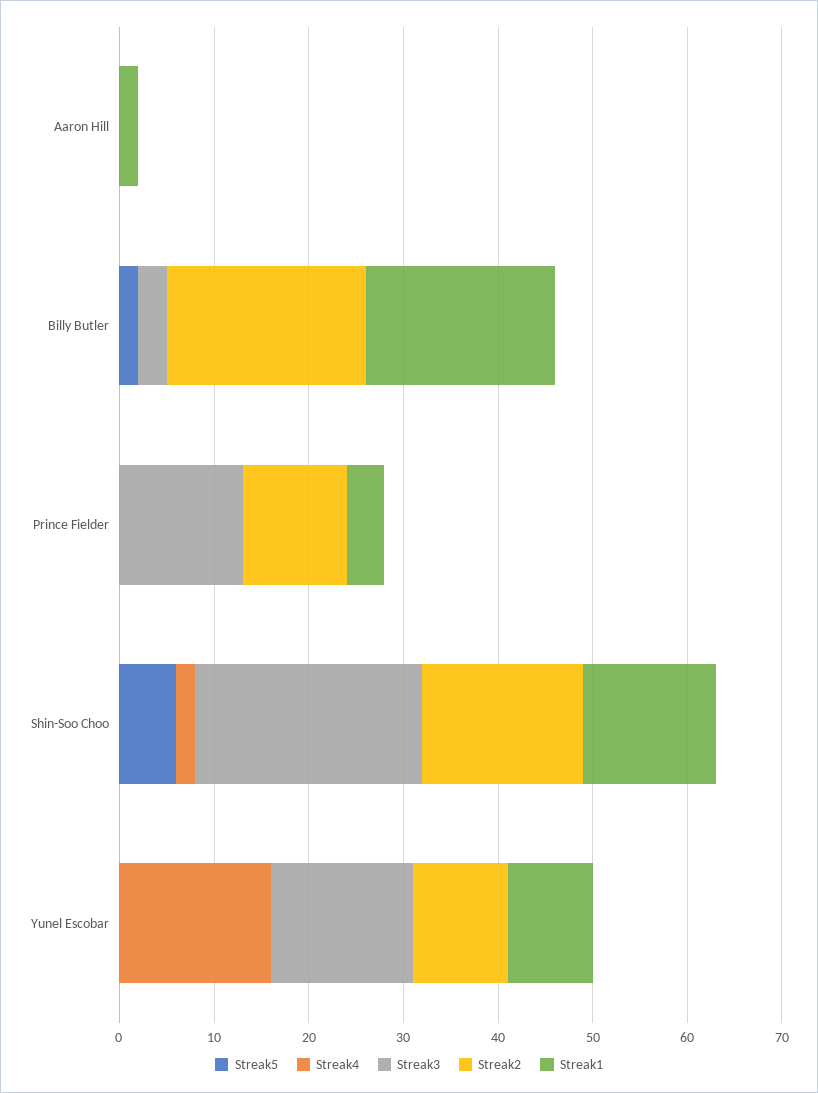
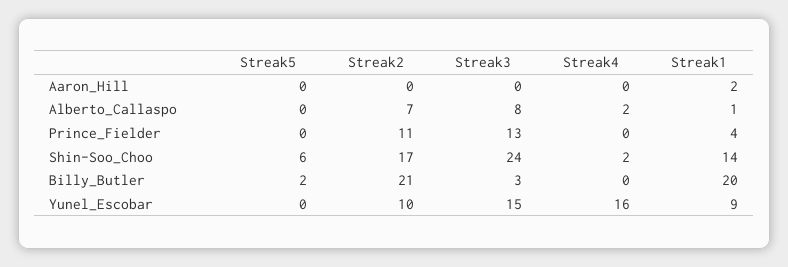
  {
    "Streak5": {
      "Aaron Hill": 0,
      "Billy Butler": 2,
      "Prince Fielder": 0,
      "Shin-Soo Choo": 6,
-     "Yunel Escobar": 0
+     "Yunel Escobar": 0,
+     "Alberto_Callaspo": 0
    },
    "Streak4": {
      "Aaron Hill": 0,
      "Billy Butler": 0,
      "Prince Fielder": 0,
      "Shin-Soo Choo": 2,
-     "Yunel Escobar": 16
+     "Yunel Escobar": 16,
+     "Alberto_Callaspo": 2
    },
    "Streak3": {
      "Aaron Hill": 0,
      "Billy Butler": 3,
      "Prince Fielder": 13,
      "Shin-Soo Choo": 24,
-     "Yunel Escobar": 15
+     "Yunel Escobar": 15,
+     "Alberto_Callaspo": 8
    },
    "Streak2": {
      "Aaron Hill": 0,
      "Billy Butler": 21,
      "Prince Fielder": 11,
      "Shin-Soo Choo": 17,
-     "Yunel Escobar": 10
+     "Yunel Escobar": 10,
+     "Alberto_Callaspo": 7
    },
    "Streak1": {
      "Aaron Hill": 2,
      "Billy Butler": 20,
      "Prince Fielder": 4,
      "Shin-Soo Choo": 14,
-     "Yunel Escobar": 9
+     "Yunel Escobar": 9,
+     "Alberto_Callaspo": 1
    }
  }

